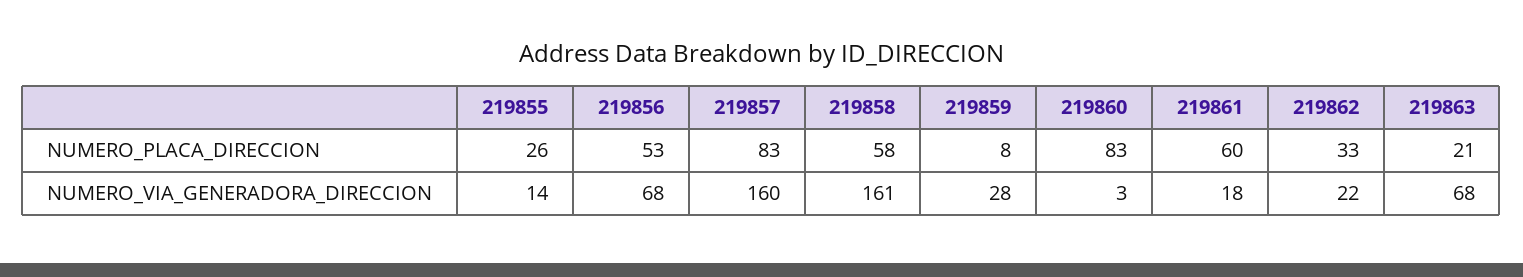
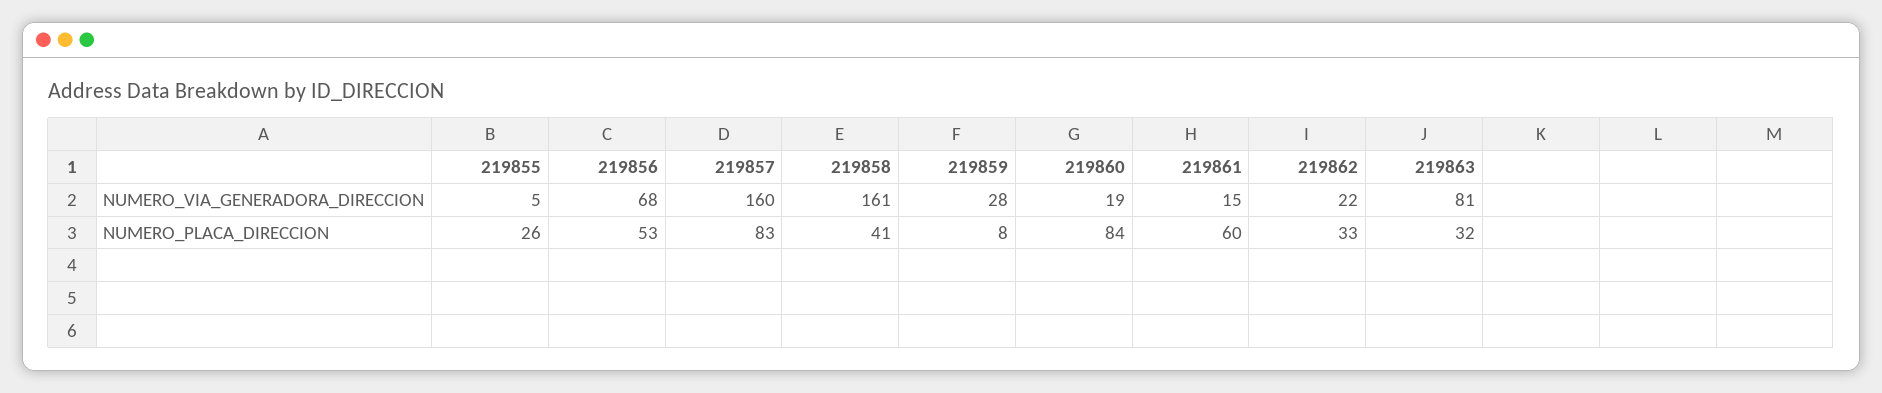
  {
    "219855": {
      "NUMERO_PLACA_DIRECCION": 26,
-     "NUMERO_VIA_GENERADORA_DIRECCION": 14
+     "NUMERO_VIA_GENERADORA_DIRECCION": 5
    },
    "219856": {
      "NUMERO_PLACA_DIRECCION": 53,
      "NUMERO_VIA_GENERADORA_DIRECCION": 68
    },
    "219857": {
      "NUMERO_PLACA_DIRECCION": 83,
      "NUMERO_VIA_GENERADORA_DIRECCION": 160
    },
    "219858": {
-     "NUMERO_PLACA_DIRECCION": 58,
+     "NUMERO_PLACA_DIRECCION": 41,
      "NUMERO_VIA_GENERADORA_DIRECCION": 161
    },
    "219859": {
      "NUMERO_PLACA_DIRECCION": 8,
      "NUMERO_VIA_GENERADORA_DIRECCION": 28
    },
    "219860": {
-     "NUMERO_PLACA_DIRECCION": 83,
+     "NUMERO_PLACA_DIRECCION": 84,
-     "NUMERO_VIA_GENERADORA_DIRECCION": 3
+     "NUMERO_VIA_GENERADORA_DIRECCION": 19
    },
    "219861": {
      "NUMERO_PLACA_DIRECCION": 60,
-     "NUMERO_VIA_GENERADORA_DIRECCION": 18
+     "NUMERO_VIA_GENERADORA_DIRECCION": 15
    },
    "219862": {
      "NUMERO_PLACA_DIRECCION": 33,
      "NUMERO_VIA_GENERADORA_DIRECCION": 22
    },
    "219863": {
-     "NUMERO_PLACA_DIRECCION": 21,
+     "NUMERO_PLACA_DIRECCION": 32,
-     "NUMERO_VIA_GENERADORA_DIRECCION": 68
+     "NUMERO_VIA_GENERADORA_DIRECCION": 81
    }
  }

